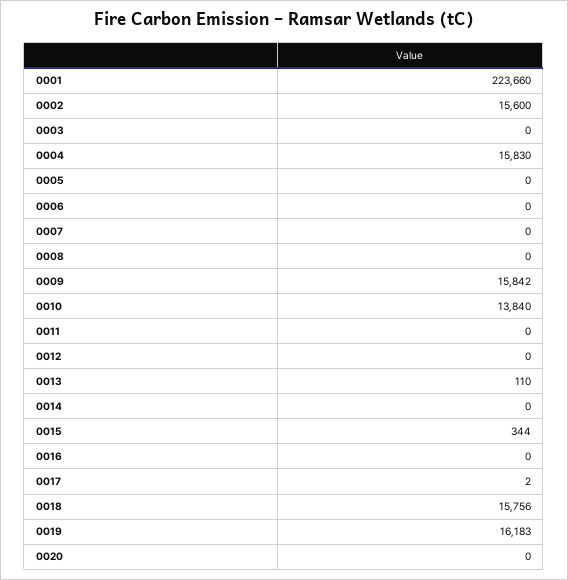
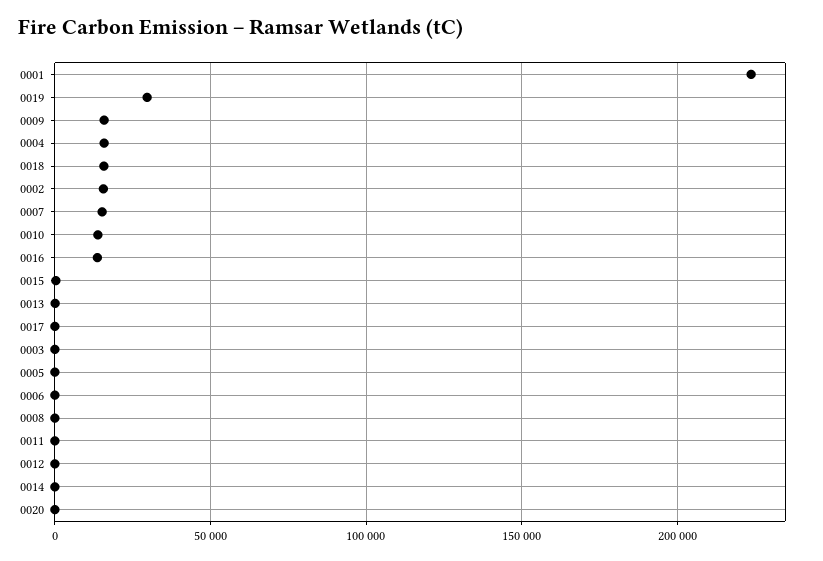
  {
    "0001": 223660,
    "0002": 15600,
    "0003": 0,
    "0004": 15830,
    "0005": 0,
    "0006": 0,
-   "0007": 0,
+   "0007": 15000,
    "0008": 0,
    "0009": 15842,
    "0010": 13840,
    "0011": 0,
    "0012": 0,
    "0013": 110,
    "0014": 0,
    "0015": 344,
-   "0016": 0,
+   "0016": 15000,
    "0017": 2,
    "0018": 15756,
-   "0019": 16183,
+   "0019": 30000,
    "0020": 0
  }

